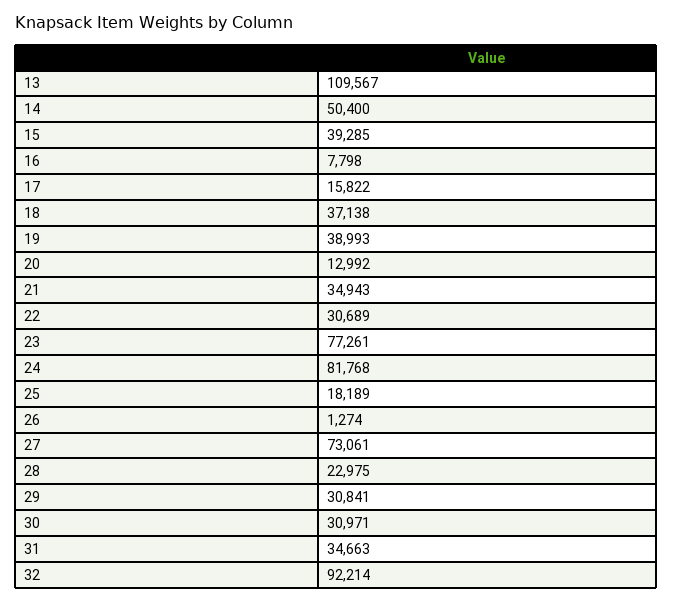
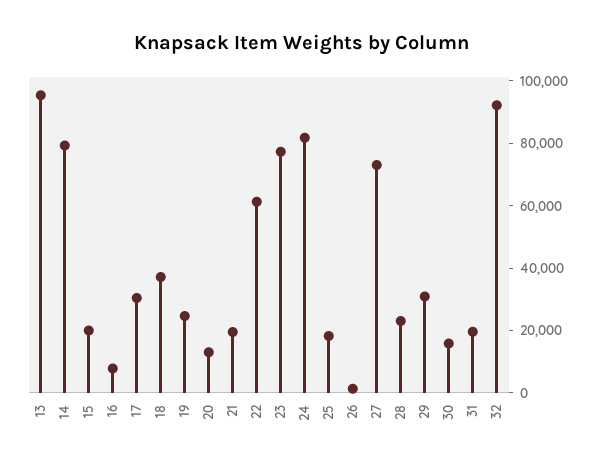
  {
-   "13": 109567,
+   "13": 95000,
-   "14": 50400,
+   "14": 80000,
-   "15": 39285,
+   "15": 20000,
    "16": 7798,
-   "17": 15822,
+   "17": 30000,
    "18": 37138,
-   "19": 38993,
+   "19": 25000,
    "20": 12992,
-   "21": 34943,
+   "21": 20000,
-   "22": 30689,
+   "22": 60000,
    "23": 77261,
    "24": 81768,
    "25": 18189,
    "26": 1274,
    "27": 73061,
    "28": 22975,
    "29": 30841,
-   "30": 30971,
+   "30": 15000,
-   "31": 34663,
+   "31": 20000,
    "32": 92214
  }

